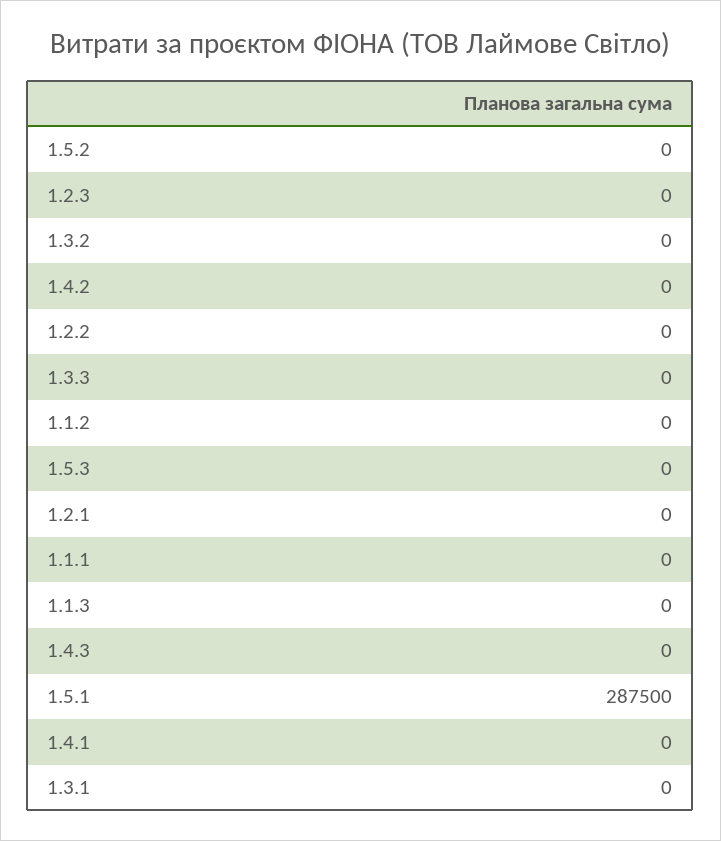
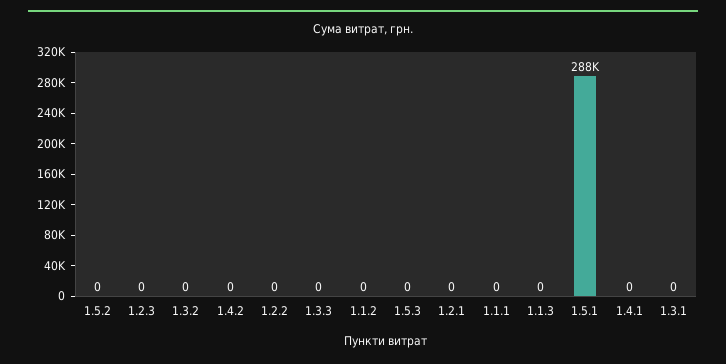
  {
    "1.5.2": 0,
    "1.2.3": 0,
    "1.3.2": 0,
    "1.4.2": 0,
    "1.2.2": 0,
    "1.3.3": 0,
    "1.1.2": 0,
    "1.5.3": 0,
    "1.2.1": 0,
    "1.1.1": 0,
    "1.1.3": 0,
-   "1.4.3": 0,
    "1.5.1": 287500,
    "1.4.1": 0,
    "1.3.1": 0
  }

